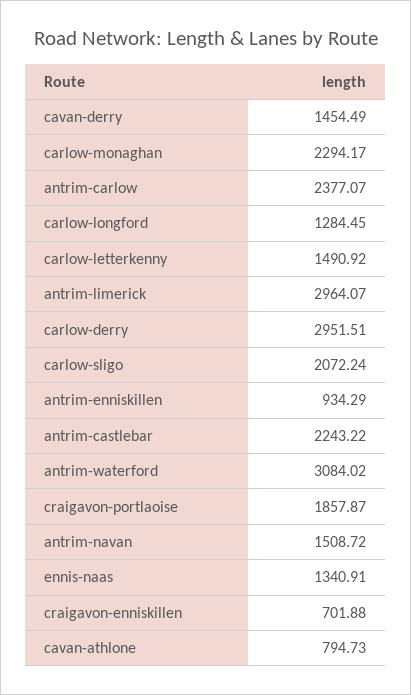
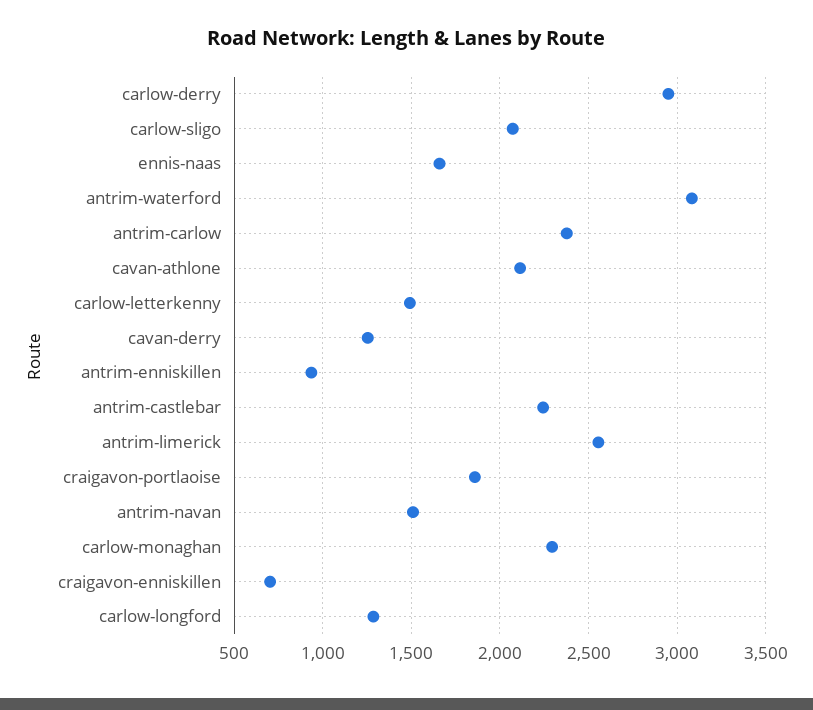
  {
-   "cavan-derry": 1454.49,
+   "cavan-derry": 1250,
    "carlow-monaghan": 2294.17,
    "antrim-carlow": 2377.07,
    "carlow-longford": 1284.45,
    "carlow-letterkenny": 1490.92,
-   "antrim-limerick": 2964.07,
+   "antrim-limerick": 2550,
    "carlow-derry": 2951.51,
    "carlow-sligo": 2072.24,
    "antrim-enniskillen": 934.29,
    "antrim-castlebar": 2243.22,
    "antrim-waterford": 3084.02,
    "craigavon-portlaoise": 1857.87,
    "antrim-navan": 1508.72,
-   "ennis-naas": 1340.91,
+   "ennis-naas": 1650,
    "craigavon-enniskillen": 701.88,
-   "cavan-athlone": 794.73
+   "cavan-athlone": 2100
  }

